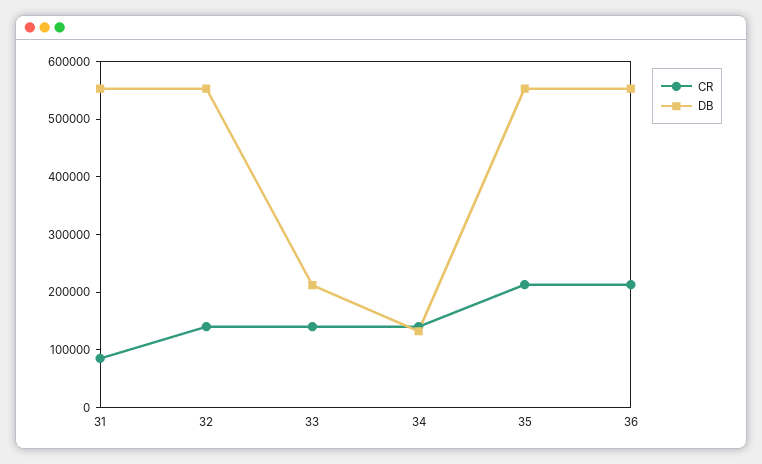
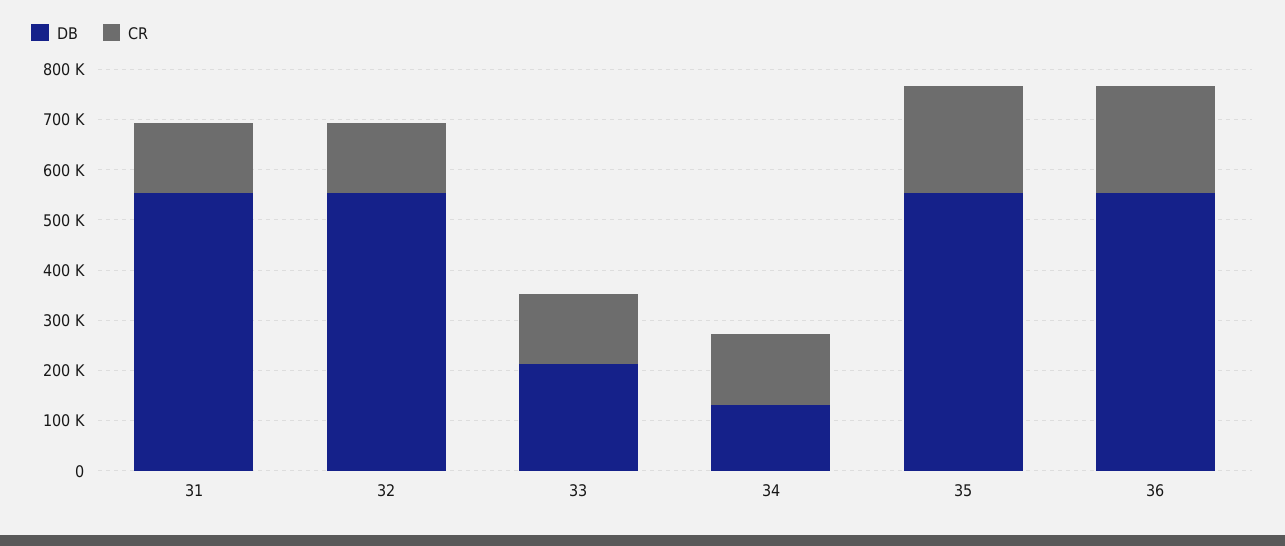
  {
    "CR": {
-     "31": 80000,
+     "31": 140000,
      "32": 140000,
      "33": 140000,
      "34": 140000,
      "35": 220000,
      "36": 220000
    },
    "DB": {
      "31": 560000,
      "32": 560000,
      "33": 220000,
      "34": 140000,
      "35": 560000,
      "36": 560000
    }
  }

